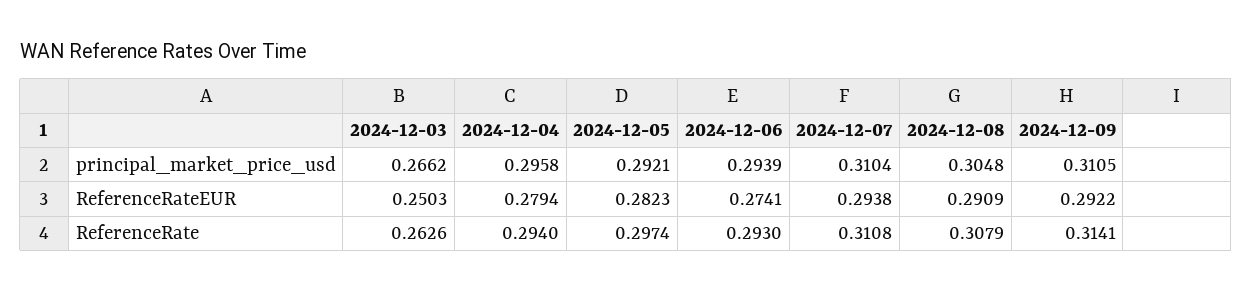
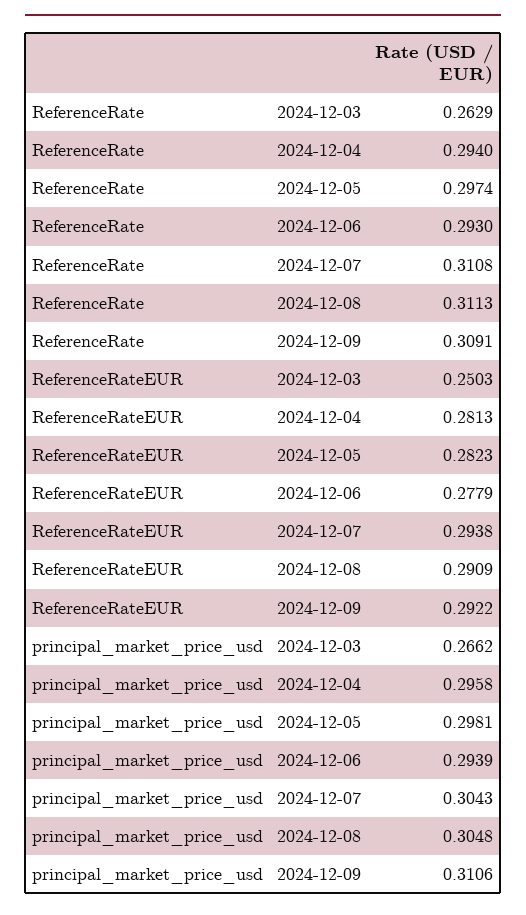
  {
    "2024-12-03": {
      "principal_market_price_usd": 0.2662,
      "ReferenceRateEUR": 0.2503,
-     "ReferenceRate": 0.2626
+     "ReferenceRate": 0.2629
    },
    "2024-12-04": {
      "principal_market_price_usd": 0.2958,
-     "ReferenceRateEUR": 0.2794,
+     "ReferenceRateEUR": 0.2813,
      "ReferenceRate": 0.294
    },
    "2024-12-05": {
-     "principal_market_price_usd": 0.2921,
+     "principal_market_price_usd": 0.2981,
      "ReferenceRateEUR": 0.2823,
      "ReferenceRate": 0.2974
    },
    "2024-12-06": {
      "principal_market_price_usd": 0.2939,
-     "ReferenceRateEUR": 0.2741,
+     "ReferenceRateEUR": 0.2779,
      "ReferenceRate": 0.293
    },
    "2024-12-07": {
-     "principal_market_price_usd": 0.3104,
+     "principal_market_price_usd": 0.3043,
      "ReferenceRateEUR": 0.2938,
      "ReferenceRate": 0.3108
    },
    "2024-12-08": {
      "principal_market_price_usd": 0.3048,
      "ReferenceRateEUR": 0.2909,
-     "ReferenceRate": 0.3079
+     "ReferenceRate": 0.3113
    },
    "2024-12-09": {
-     "principal_market_price_usd": 0.3105,
+     "principal_market_price_usd": 0.3106,
      "ReferenceRateEUR": 0.2922,
-     "ReferenceRate": 0.3141
+     "ReferenceRate": 0.3091
    }
  }

